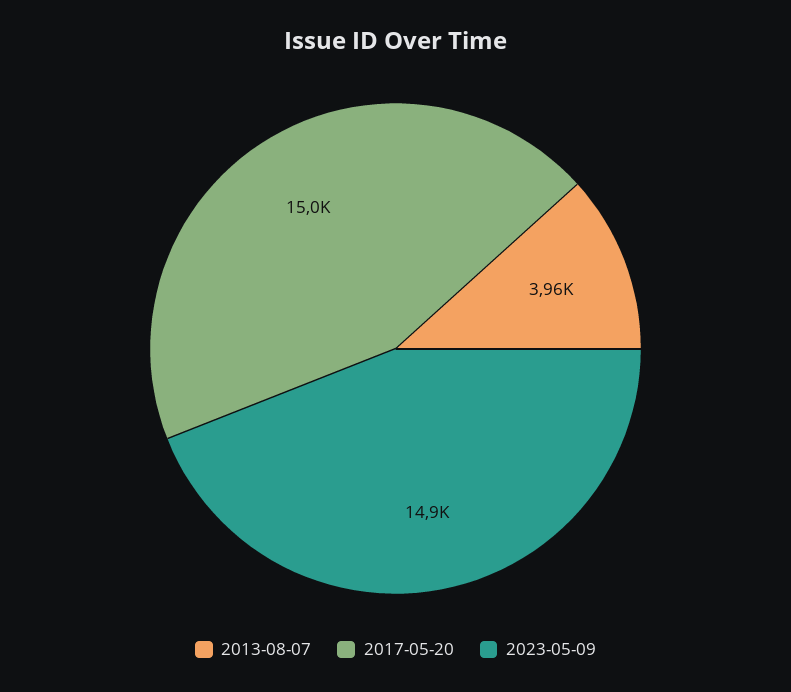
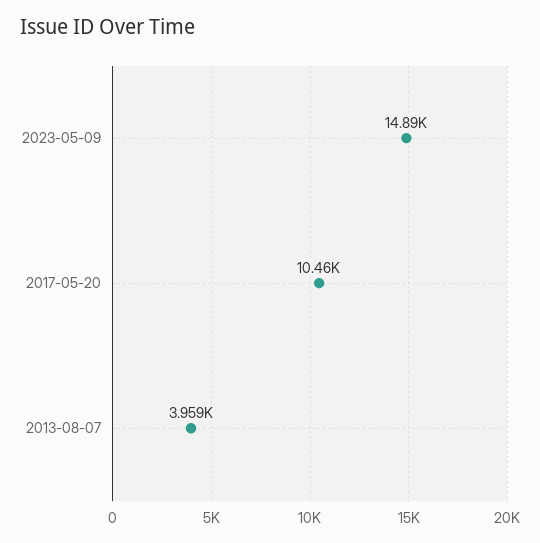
  {
    "2013-08-07": 3959,
-   "2017-05-20": 15000,
+   "2017-05-20": 10460,
    "2023-05-09": 14890
  }

